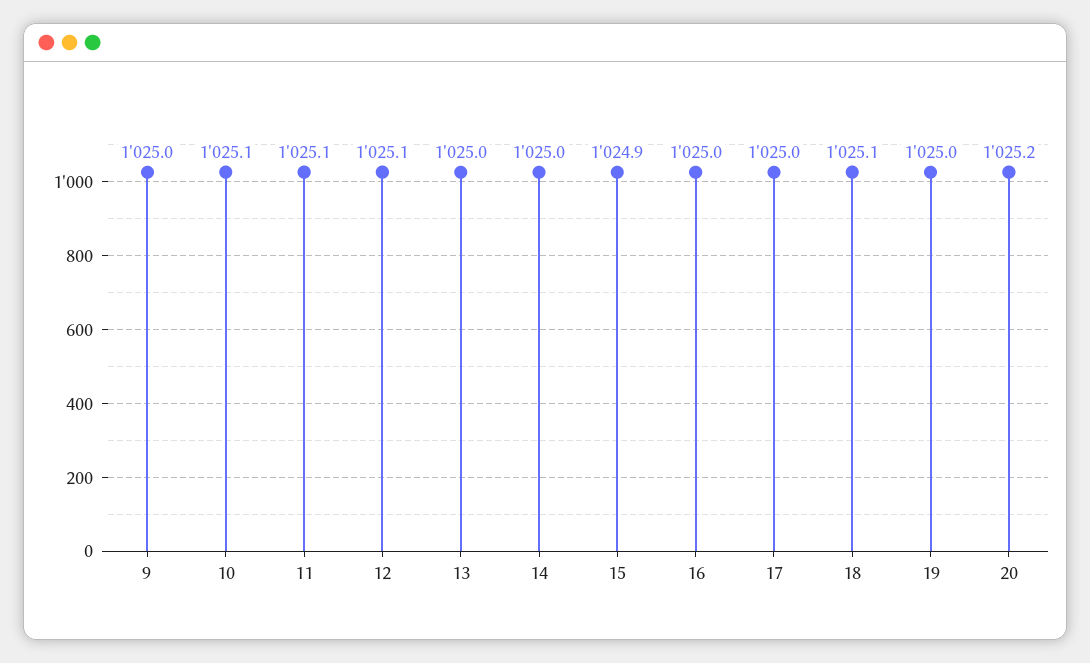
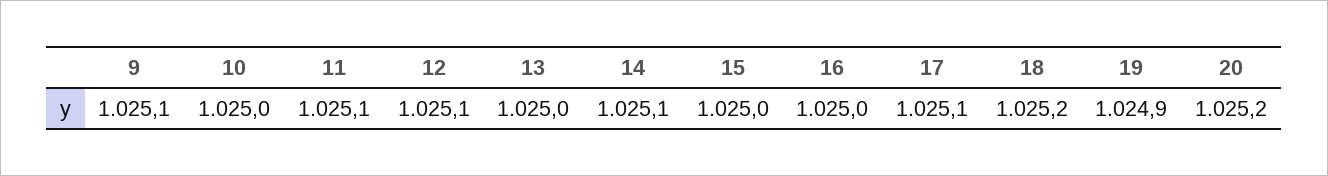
  {
-   "9": 1025,
+   "9": 1025.1,
-   "10": 1025.1,
+   "10": 1025,
    "11": 1025.1,
    "12": 1025.1,
    "13": 1025,
-   "14": 1025,
+   "14": 1025.1,
-   "15": 1024.9,
+   "15": 1025,
    "16": 1025,
-   "17": 1025,
+   "17": 1025.1,
-   "18": 1025.1,
+   "18": 1025.2,
-   "19": 1025,
+   "19": 1024.9,
    "20": 1025.2
  }

